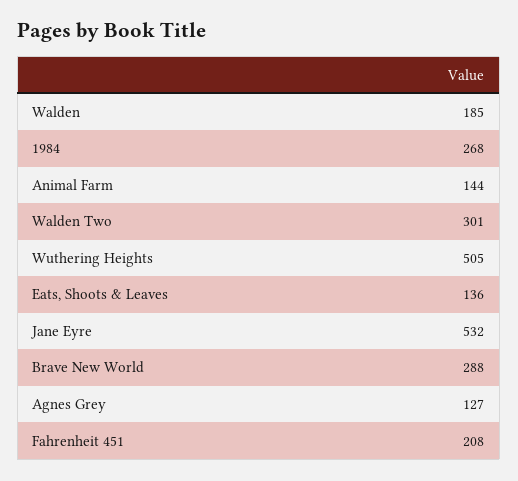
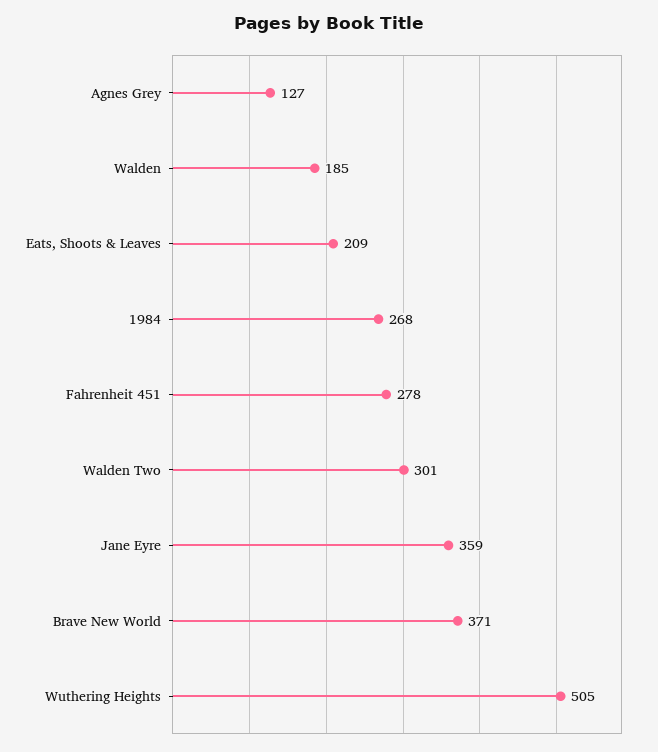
  {
    "Walden": 185,
    "1984": 268,
-   "Animal Farm": 144,
    "Walden Two": 301,
    "Wuthering Heights": 505,
-   "Eats, Shoots & Leaves": 136,
+   "Eats, Shoots & Leaves": 209,
-   "Jane Eyre": 532,
+   "Jane Eyre": 359,
-   "Brave New World": 288,
+   "Brave New World": 371,
    "Agnes Grey": 127,
-   "Fahrenheit 451": 208
+   "Fahrenheit 451": 278
  }

